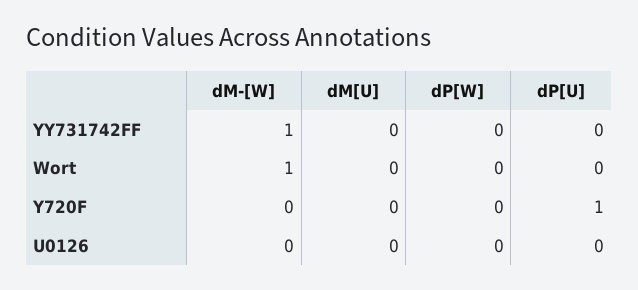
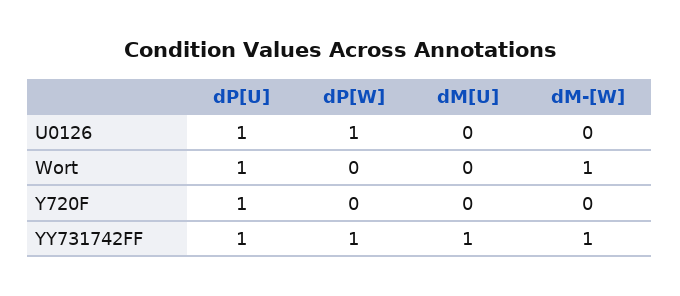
  {
    "dM-[W]": {
      "YY731742FF": 1,
      "Wort": 1,
      "Y720F": 0,
      "U0126": 0
    },
    "dM[U]": {
-     "YY731742FF": 0,
+     "YY731742FF": 1,
      "Wort": 0,
      "Y720F": 0,
      "U0126": 0
    },
    "dP[W]": {
-     "YY731742FF": 0,
+     "YY731742FF": 1,
      "Wort": 0,
      "Y720F": 0,
-     "U0126": 0
+     "U0126": 1
    },
    "dP[U]": {
-     "YY731742FF": 0,
+     "YY731742FF": 1,
-     "Wort": 0,
+     "Wort": 1,
      "Y720F": 1,
-     "U0126": 0
+     "U0126": 1
    }
  }

